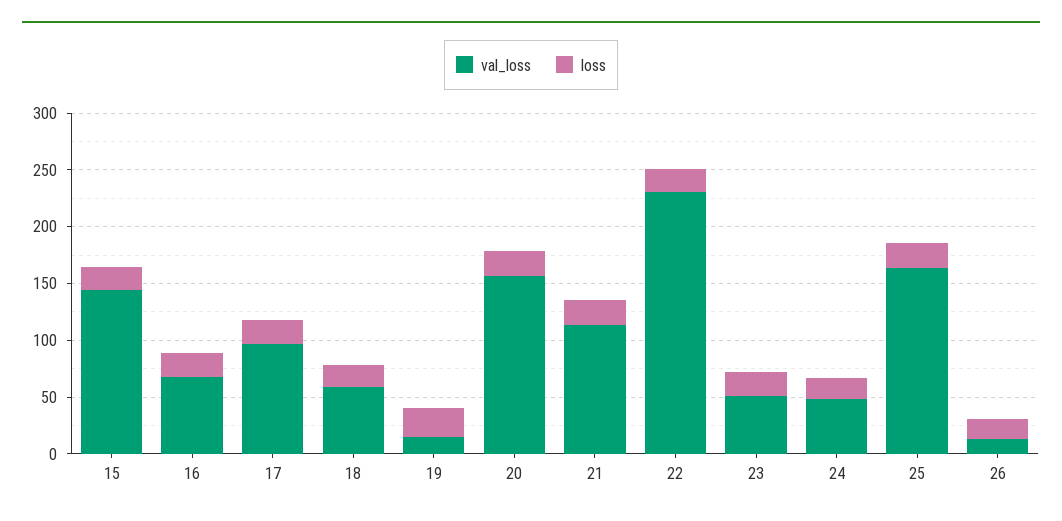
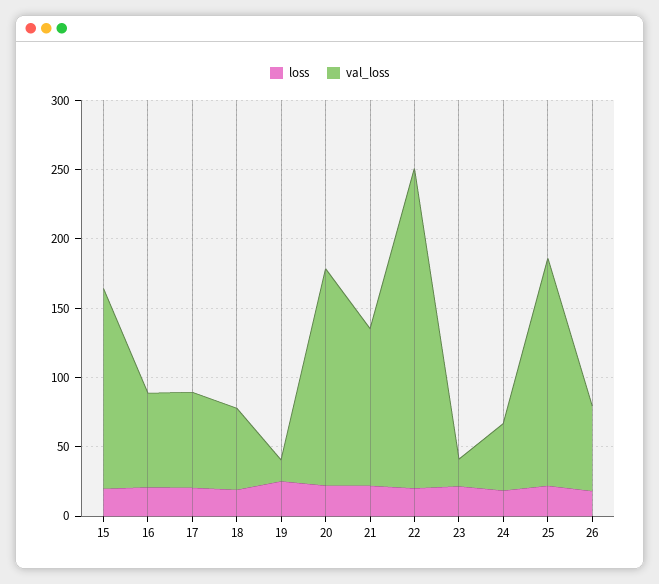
  {
    "val_loss": {
      "15": 140,
      "16": 70,
-     "17": 100,
+     "17": 70,
      "18": 60,
      "19": 20,
      "20": 160,
      "21": 110,
      "22": 230,
-     "23": 50,
+     "23": 20,
      "24": 50,
      "25": 160,
-     "26": 10
+     "26": 60
    },
    "loss": {
      "15": 20,
      "16": 20,
      "17": 20,
      "18": 20,
      "19": 30,
      "20": 20,
      "21": 20,
      "22": 20,
      "23": 20,
      "24": 20,
      "25": 20,
      "26": 20
    }
  }

